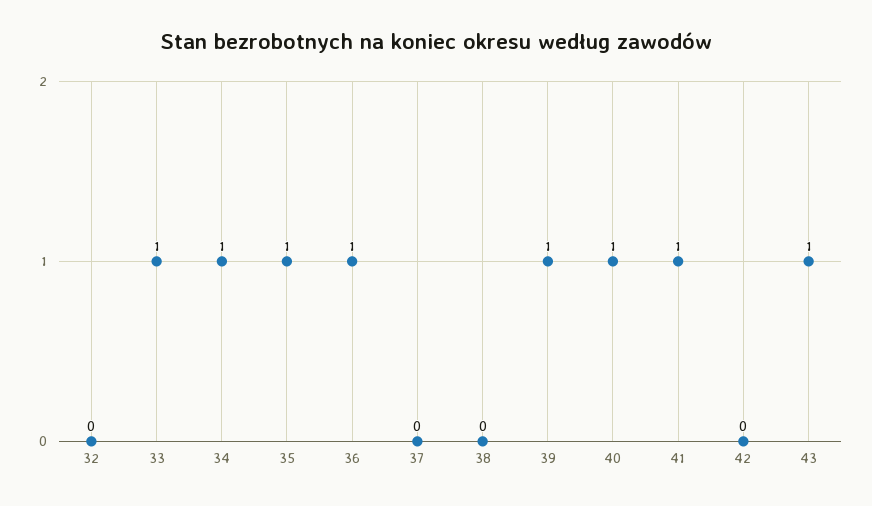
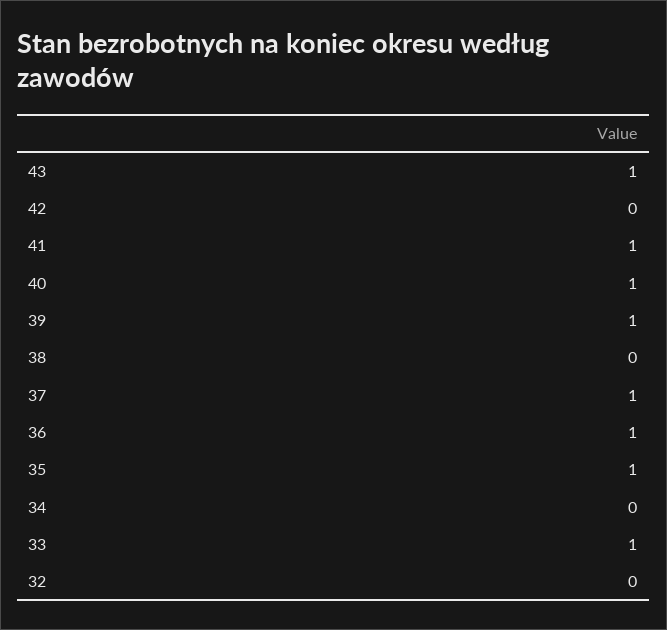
  {
    "32": 0,
    "33": 1,
-   "34": 1,
+   "34": 0,
    "35": 1,
    "36": 1,
-   "37": 0,
+   "37": 1,
    "38": 0,
    "39": 1,
    "40": 1,
    "41": 1,
    "42": 0,
    "43": 1
  }

